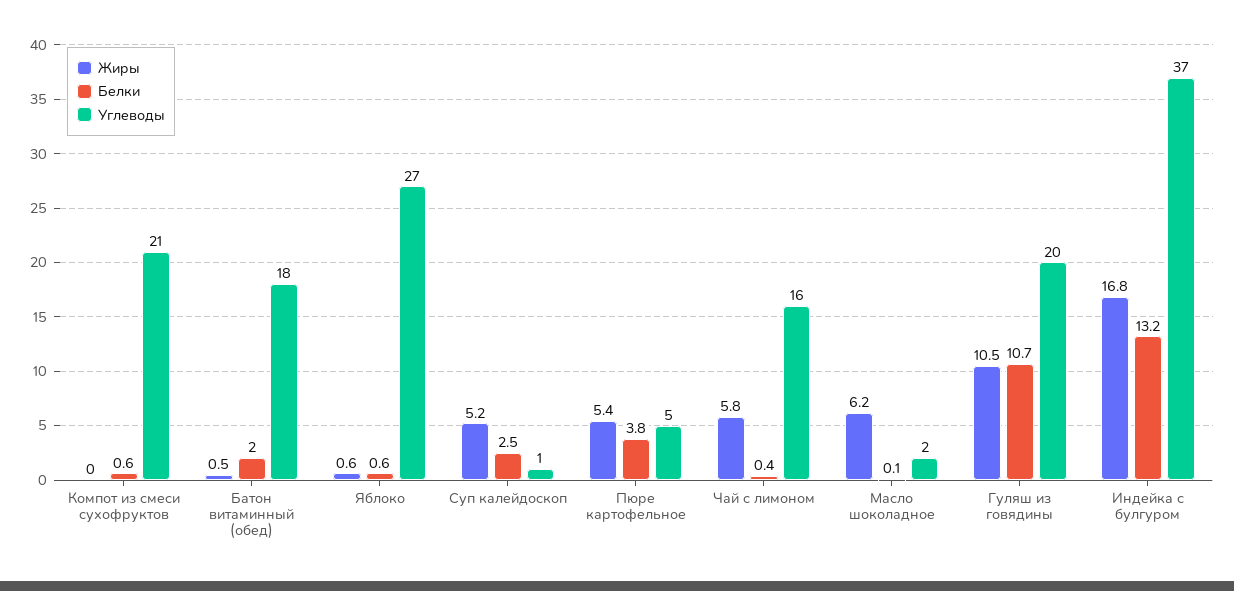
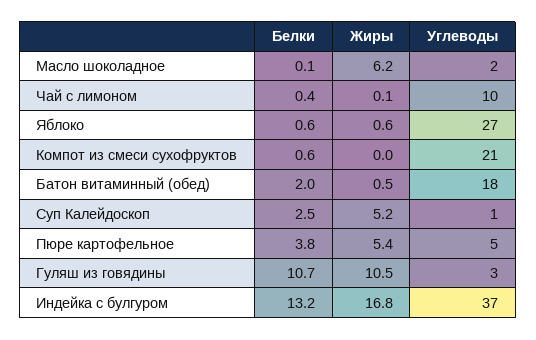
  {
    "Жиры": {
      "Компот из смеси сухофруктов": 0,
      "Батон витаминный (обед)": 0.5,
      "Яблоко": 0.6,
      "Суп калейдоскоп": 5.2,
      "Пюре картофельное": 5.4,
-     "Чай с лимоном": 5.8,
+     "Чай с лимоном": 0.1,
      "Масло шоколадное": 6.2,
      "Гуляш из говядины": 10.5,
      "Индейка с булгуром": 16.8
    },
    "Белки": {
      "Компот из смеси сухофруктов": 0.6,
      "Батон витаминный (обед)": 2,
      "Яблоко": 0.6,
      "Суп калейдоскоп": 2.5,
      "Пюре картофельное": 3.8,
      "Чай с лимоном": 0.4,
      "Масло шоколадное": 0.1,
      "Гуляш из говядины": 10.7,
      "Индейка с булгуром": 13.2
    },
    "Углеводы": {
      "Компот из смеси сухофруктов": 21,
      "Батон витаминный (обед)": 18,
      "Яблоко": 27,
      "Суп калейдоскоп": 1,
      "Пюре картофельное": 5,
-     "Чай с лимоном": 16,
+     "Чай с лимоном": 10,
      "Масло шоколадное": 2,
-     "Гуляш из говядины": 20,
+     "Гуляш из говядины": 3,
      "Индейка с булгуром": 37
    }
  }

